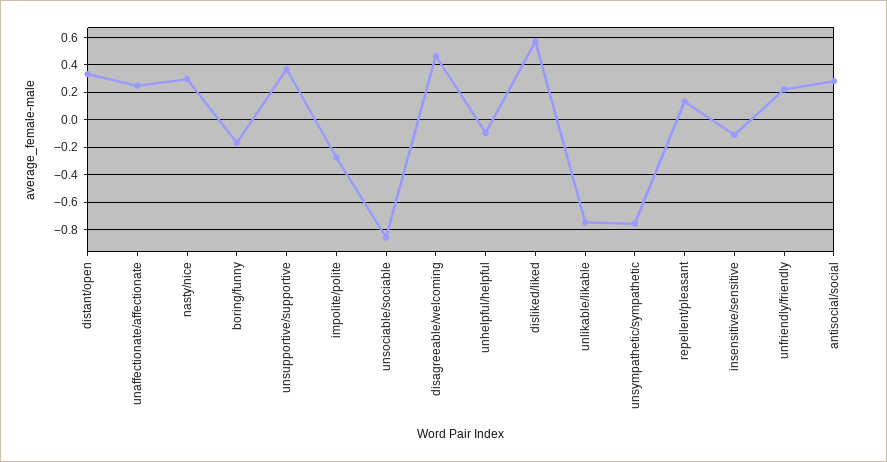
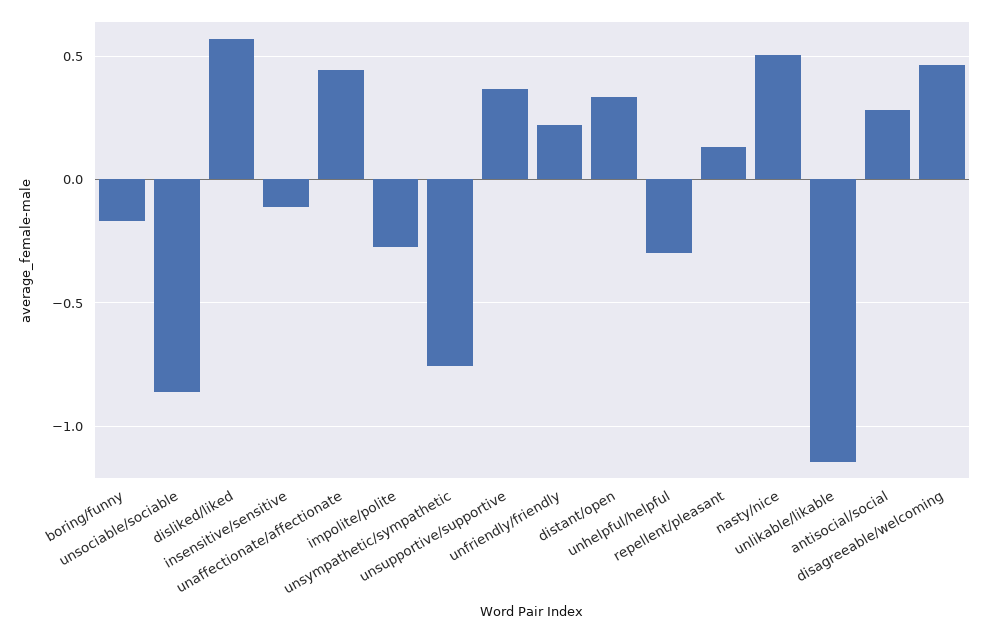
  {
    "distant/open": 0.35,
-   "unaffectionate/affectionate": 0.25,
+   "unaffectionate/affectionate": 0.45,
-   "nasty/nice": 0.3,
+   "nasty/nice": 0.5,
    "boring/funny": -0.15,
    "unsupportive/supportive": 0.35,
    "impolite/polite": -0.3,
    "unsociable/sociable": -0.85,
    "disagreeable/welcoming": 0.45,
-   "unhelpful/helpful": -0.1,
+   "unhelpful/helpful": -0.3,
    "disliked/liked": 0.55,
-   "unlikable/likable": -0.75,
+   "unlikable/likable": -1.15,
    "unsympathetic/sympathetic": -0.75,
    "repellent/pleasant": 0.15,
    "insensitive/sensitive": -0.1,
    "unfriendly/friendly": 0.2,
    "antisocial/social": 0.3
  }

